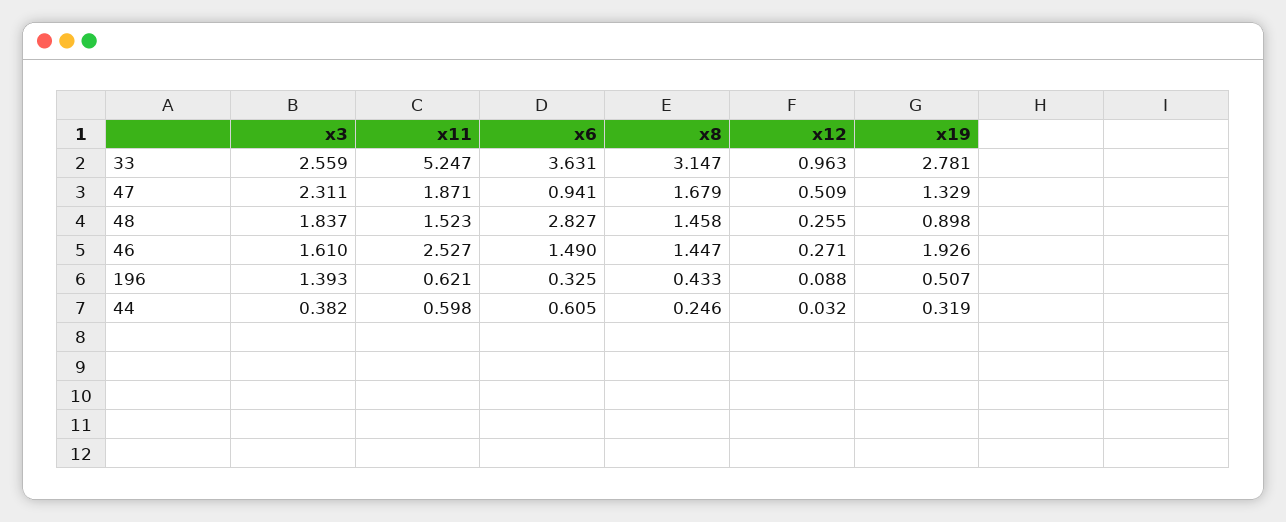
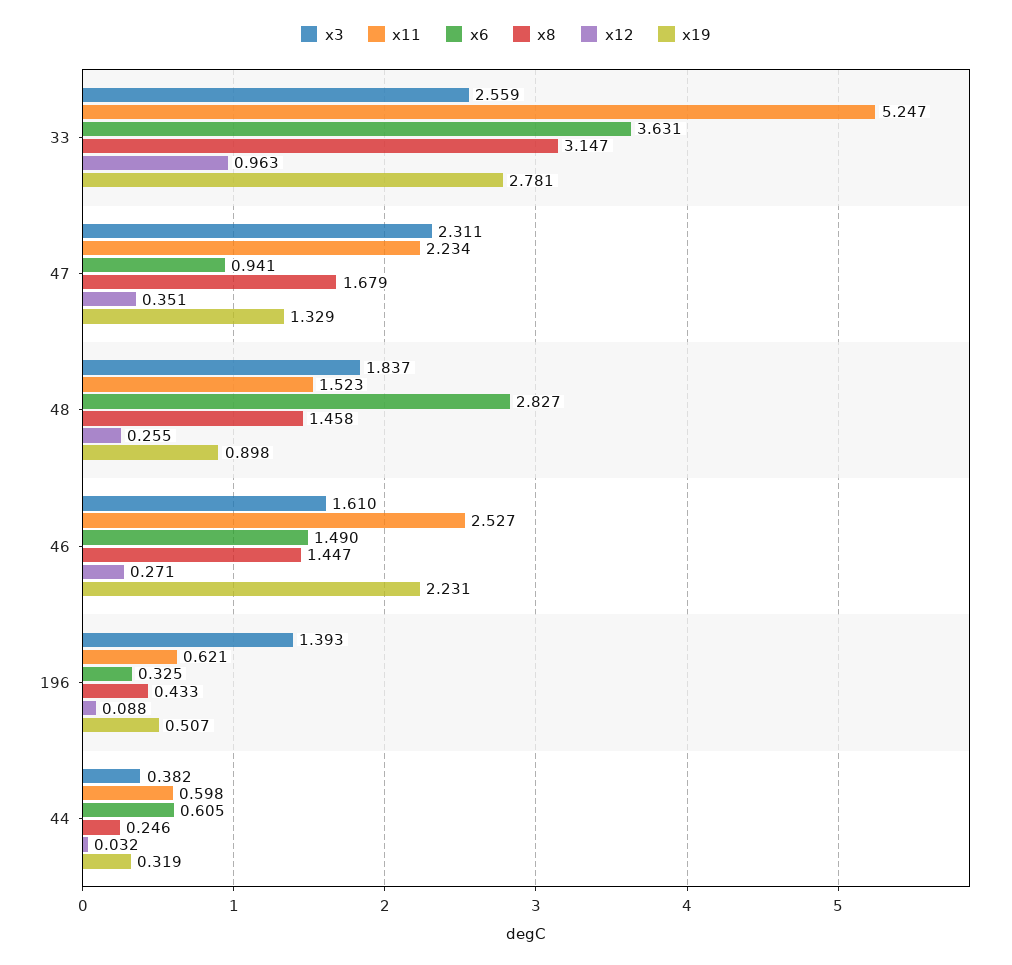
  {
    "x3": {
      "33": 2.559,
      "47": 2.311,
      "48": 1.837,
      "46": 1.61,
      "196": 1.393,
      "44": 0.382
    },
    "x11": {
      "33": 5.247,
-     "47": 1.871,
+     "47": 2.234,
      "48": 1.523,
      "46": 2.527,
      "196": 0.621,
      "44": 0.598
    },
    "x6": {
      "33": 3.631,
      "47": 0.941,
      "48": 2.827,
      "46": 1.49,
      "196": 0.325,
      "44": 0.605
    },
    "x8": {
      "33": 3.147,
      "47": 1.679,
      "48": 1.458,
      "46": 1.447,
      "196": 0.433,
      "44": 0.246
    },
    "x12": {
      "33": 0.963,
-     "47": 0.509,
+     "47": 0.351,
      "48": 0.255,
      "46": 0.271,
      "196": 0.088,
      "44": 0.032
    },
    "x19": {
      "33": 2.781,
      "47": 1.329,
      "48": 0.898,
-     "46": 1.926,
+     "46": 2.231,
      "196": 0.507,
      "44": 0.319
    }
  }

